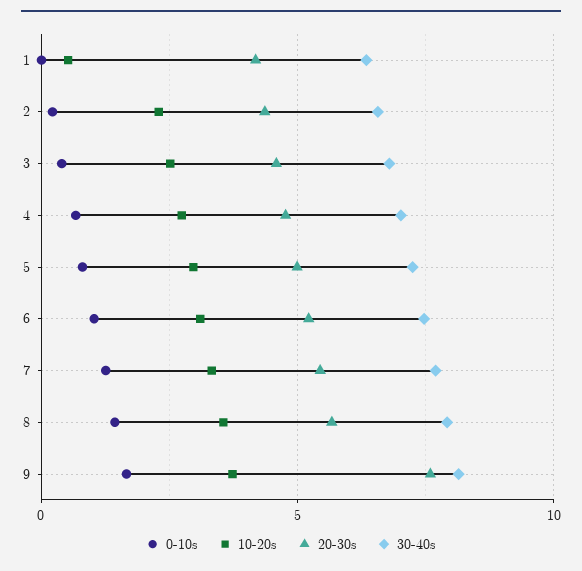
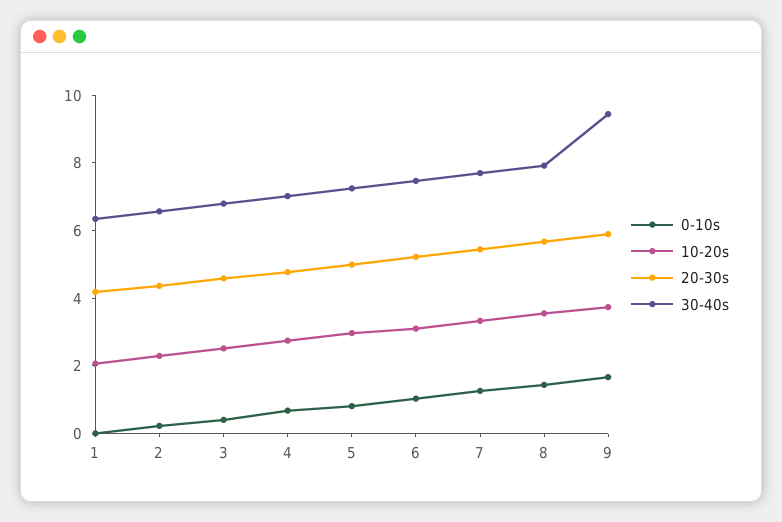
  {
    "0-10s": {
      "1": 0,
      "2": 0,
      "3": 0.5,
      "4": 0.5,
      "5": 1,
      "6": 1,
      "7": 1.5,
      "8": 1.5,
      "9": 1.5
    },
    "10-20s": {
-     "1": 0.5,
+     "1": 2,
      "2": 2.5,
      "3": 2.5,
      "4": 2.5,
      "5": 3,
      "6": 3,
      "7": 3.5,
      "8": 3.5,
      "9": 3.5
    },
    "20-30s": {
      "1": 4,
      "2": 4.5,
      "3": 4.5,
      "4": 5,
      "5": 5,
      "6": 5,
      "7": 5.5,
      "8": 5.5,
-     "9": 7.5
+     "9": 6
    },
    "30-40s": {
      "1": 6.5,
      "2": 6.5,
      "3": 7,
      "4": 7,
      "5": 7,
      "6": 7.5,
      "7": 7.5,
      "8": 8,
-     "9": 8
+     "9": 9.5
    }
  }

